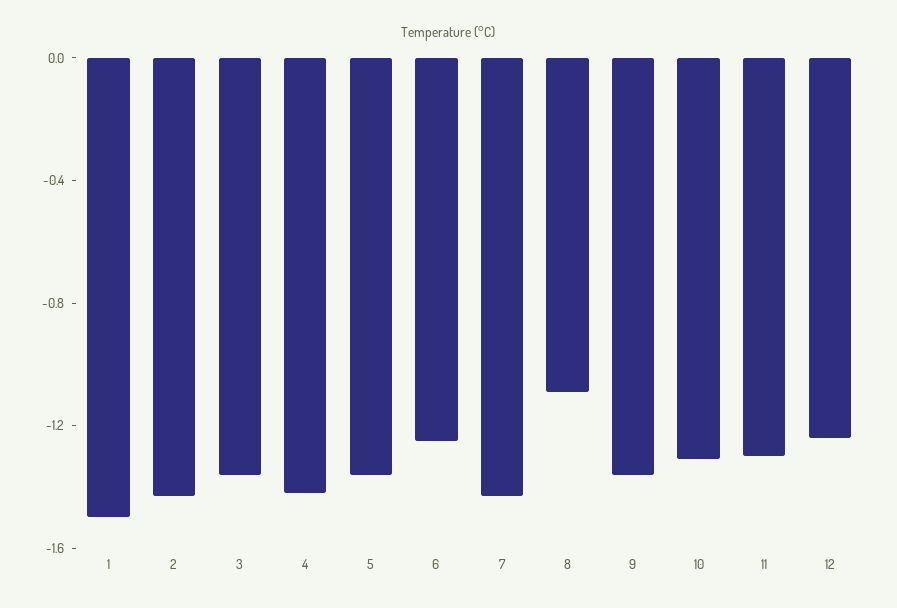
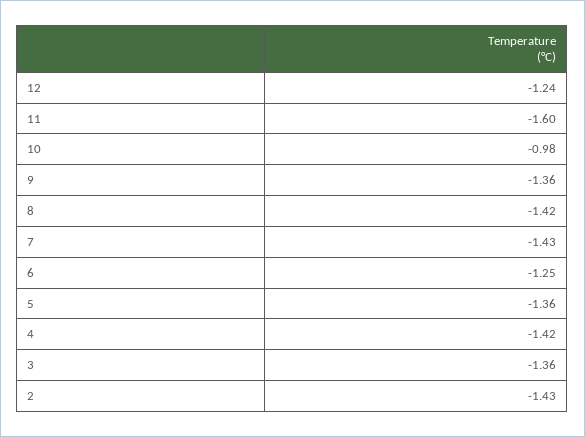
  {
-   "1": -1.5,
    "2": -1.43,
    "3": -1.36,
    "4": -1.42,
    "5": -1.36,
    "6": -1.25,
    "7": -1.43,
-   "8": -1.1,
+   "8": -1.42,
    "9": -1.36,
-   "10": -1.3,
+   "10": -0.98,
-   "11": -1.3,
+   "11": -1.6,
    "12": -1.24
  }

